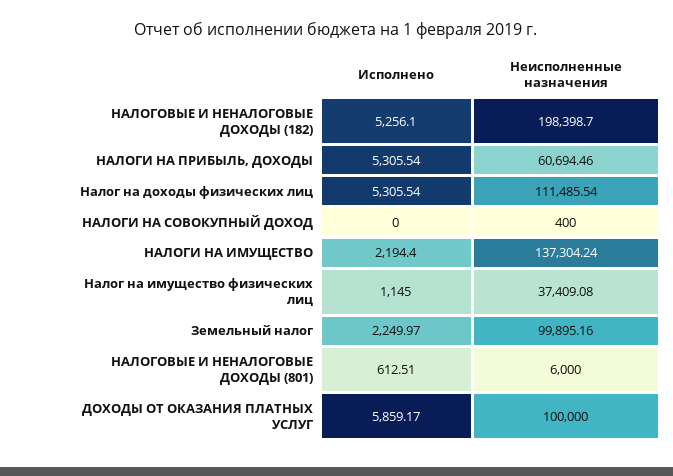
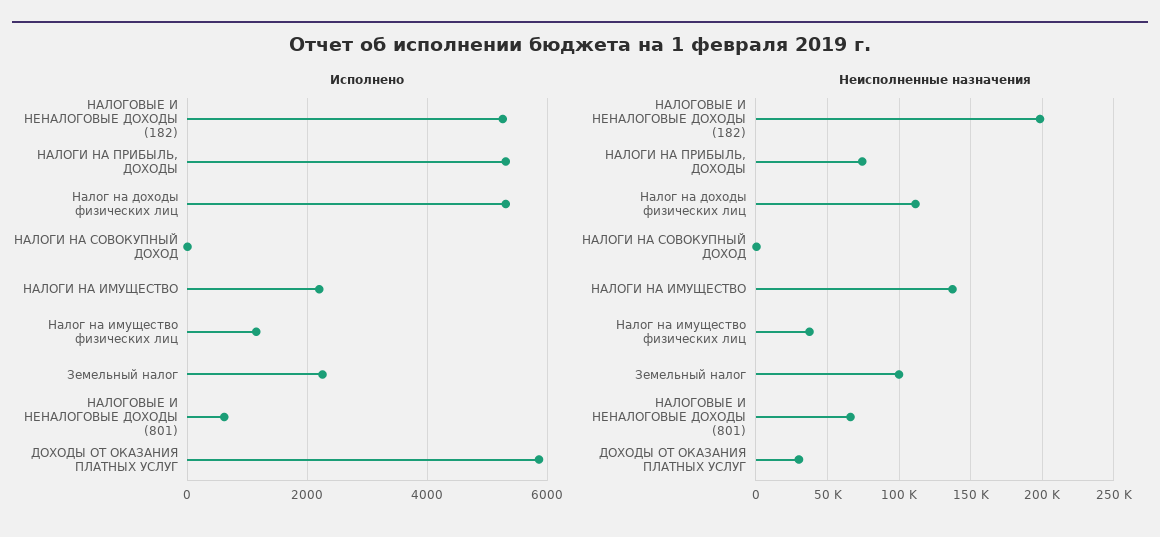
  {
    "Исполнено": {
      "НАЛОГОВЫЕ И НЕНАЛОГОВЫЕ ДОХОДЫ (182)": 5256.1,
      "НАЛОГИ НА ПРИБЫЛЬ, ДОХОДЫ": 5305.54,
      "Налог на доходы физических лиц": 5305.54,
      "НАЛОГИ НА СОВОКУПНЫЙ ДОХОД": 0,
      "НАЛОГИ НА ИМУЩЕСТВО": 2194.4,
      "Налог на имущество физических лиц": 1145,
      "Земельный налог": 2249.97,
      "НАЛОГОВЫЕ И НЕНАЛОГОВЫЕ ДОХОДЫ (801)": 612.51,
      "ДОХОДЫ ОТ ОКАЗАНИЯ ПЛАТНЫХ УСЛУГ": 5859.17
    },
    "Неисполненные назначения": {
      "НАЛОГОВЫЕ И НЕНАЛОГОВЫЕ ДОХОДЫ (182)": 198398.7,
-     "НАЛОГИ НА ПРИБЫЛЬ, ДОХОДЫ": 60694.46,
+     "НАЛОГИ НА ПРИБЫЛЬ, ДОХОДЫ": 75000,
      "Налог на доходы физических лиц": 111485.54,
      "НАЛОГИ НА СОВОКУПНЫЙ ДОХОД": 400,
      "НАЛОГИ НА ИМУЩЕСТВО": 137304.24,
      "Налог на имущество физических лиц": 37409.08,
      "Земельный налог": 99895.16,
-     "НАЛОГОВЫЕ И НЕНАЛОГОВЫЕ ДОХОДЫ (801)": 6000,
+     "НАЛОГОВЫЕ И НЕНАЛОГОВЫЕ ДОХОДЫ (801)": 65000,
-     "ДОХОДЫ ОТ ОКАЗАНИЯ ПЛАТНЫХ УСЛУГ": 100000
+     "ДОХОДЫ ОТ ОКАЗАНИЯ ПЛАТНЫХ УСЛУГ": 30000
    }
  }

